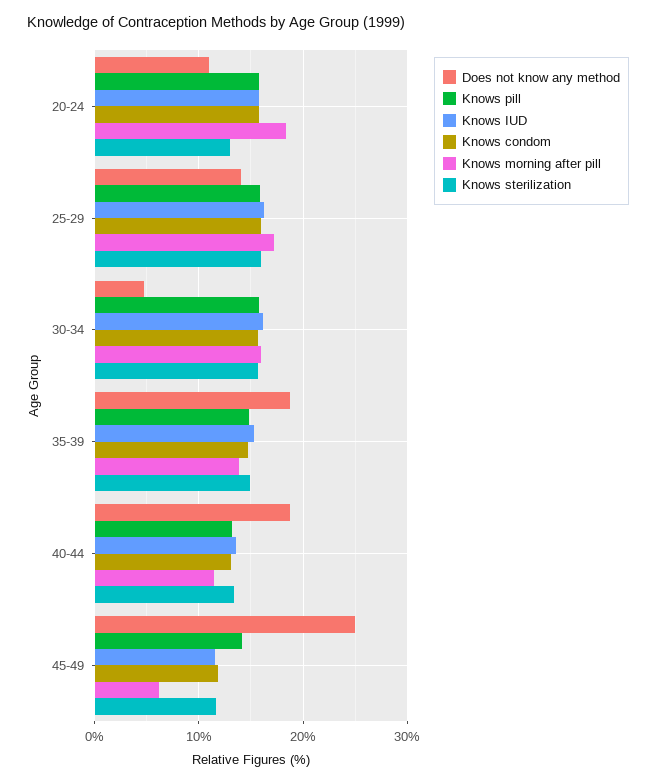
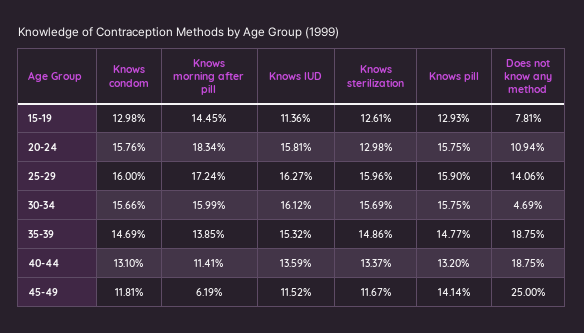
  {
    "Does not know any method": {
      "20-24": 10.94,
      "25-29": 14.06,
      "30-34": 4.69,
      "35-39": 18.75,
      "40-44": 18.75,
-     "45-49": 25
+     "45-49": 25,
+     "15-19": 7.81
    },
    "Knows pill": {
      "20-24": 15.75,
      "25-29": 15.9,
      "30-34": 15.75,
      "35-39": 14.77,
      "40-44": 13.2,
-     "45-49": 14.14
+     "45-49": 14.14,
+     "15-19": 12.93
    },
    "Knows IUD": {
      "20-24": 15.81,
      "25-29": 16.27,
      "30-34": 16.12,
      "35-39": 15.32,
      "40-44": 13.59,
-     "45-49": 11.52
+     "45-49": 11.52,
+     "15-19": 11.36
    },
    "Knows condom": {
      "20-24": 15.76,
      "25-29": 16,
      "30-34": 15.66,
      "35-39": 14.69,
      "40-44": 13.1,
-     "45-49": 11.81
+     "45-49": 11.81,
+     "15-19": 12.98
    },
    "Knows morning after pill": {
      "20-24": 18.34,
      "25-29": 17.24,
      "30-34": 15.99,
      "35-39": 13.85,
      "40-44": 11.41,
-     "45-49": 6.19
+     "45-49": 6.19,
+     "15-19": 14.45
    },
    "Knows sterilization": {
      "20-24": 12.98,
      "25-29": 15.96,
      "30-34": 15.69,
      "35-39": 14.86,
      "40-44": 13.37,
-     "45-49": 11.67
+     "45-49": 11.67,
+     "15-19": 12.61
    }
  }

